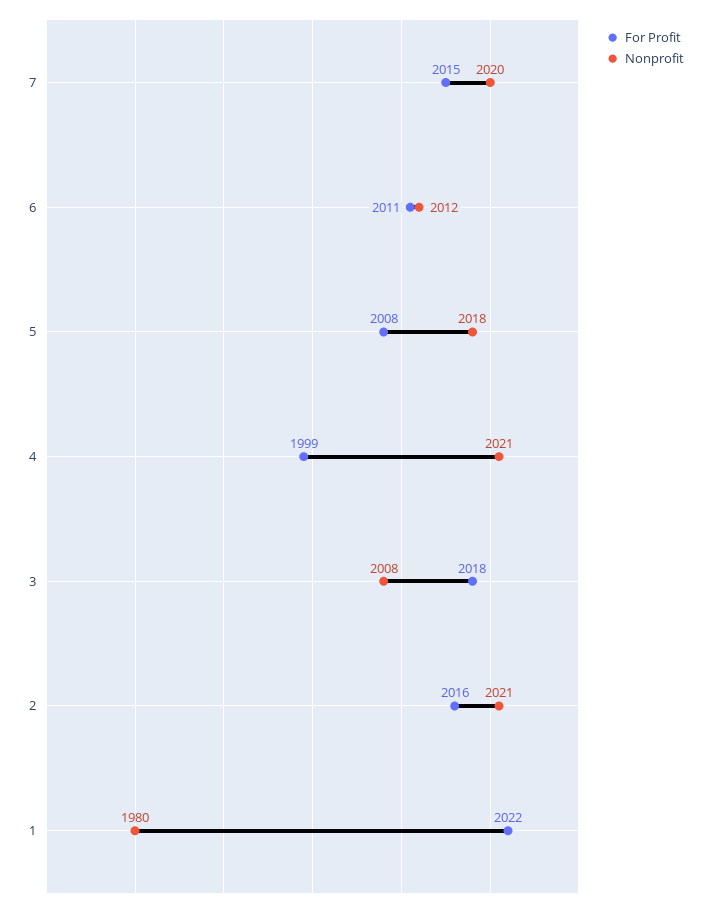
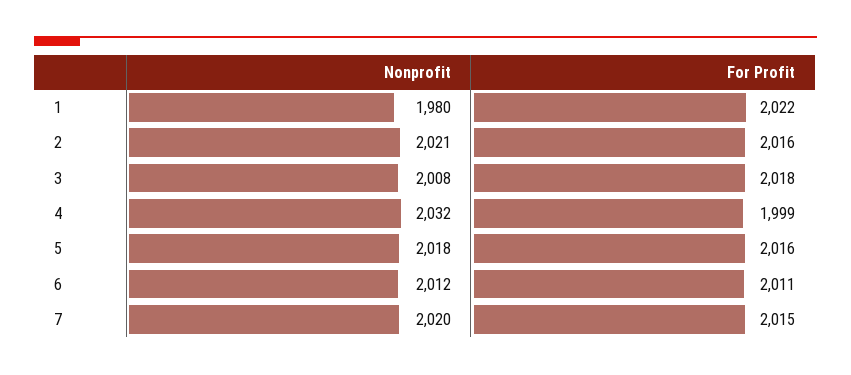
  {
    "For Profit": {
      "7": 2015,
      "6": 2011,
-     "5": 2008,
+     "5": 2016,
      "4": 1999,
      "3": 2018,
      "2": 2016,
      "1": 2022
    },
    "Nonprofit": {
      "7": 2020,
      "6": 2012,
      "5": 2018,
-     "4": 2021,
+     "4": 2032,
      "3": 2008,
      "2": 2021,
      "1": 1980
    }
  }

